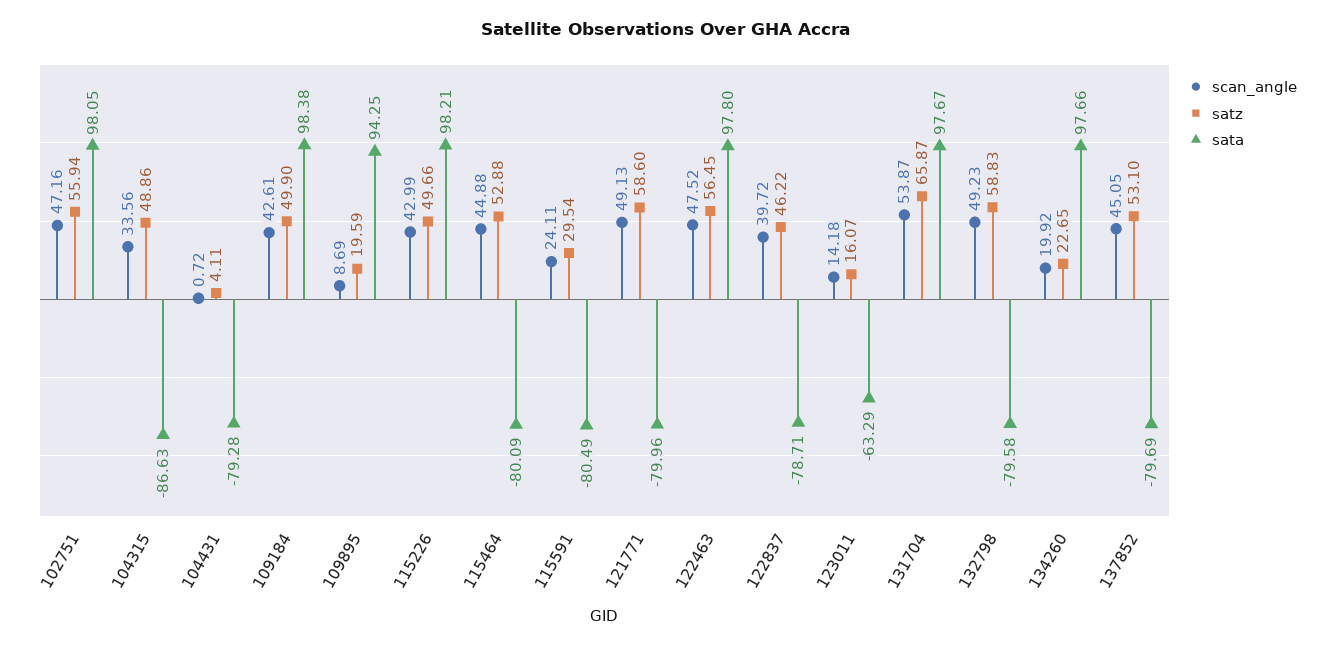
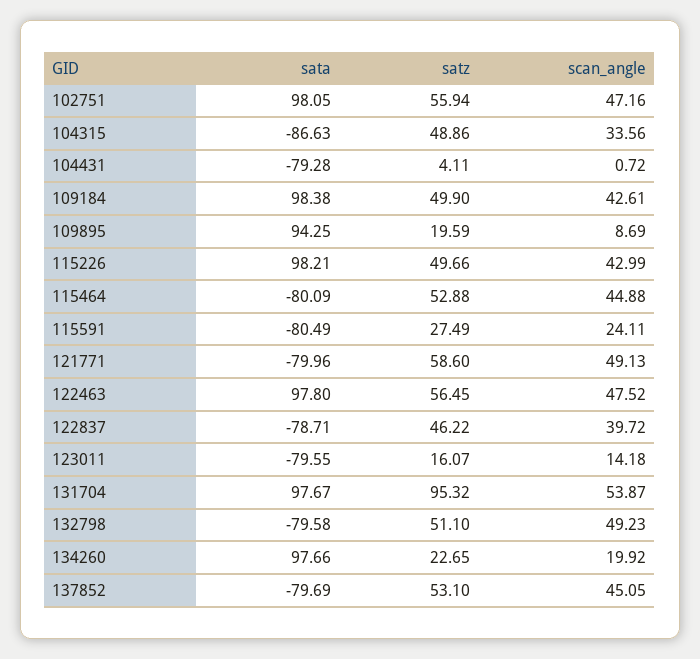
  {
    "scan_angle": {
      "102751": 47.16,
      "104315": 33.56,
      "104431": 0.72,
      "109184": 42.61,
      "109895": 8.69,
      "115226": 42.99,
      "115464": 44.88,
      "115591": 24.11,
      "121771": 49.13,
      "122463": 47.52,
      "122837": 39.72,
      "123011": 14.18,
      "131704": 53.87,
      "132798": 49.23,
      "134260": 19.92,
      "137852": 45.05
    },
    "satz": {
      "102751": 55.94,
      "104315": 48.86,
      "104431": 4.11,
      "109184": 49.9,
      "109895": 19.59,
      "115226": 49.66,
      "115464": 52.88,
-     "115591": 29.54,
+     "115591": 27.49,
      "121771": 58.6,
      "122463": 56.45,
      "122837": 46.22,
      "123011": 16.07,
-     "131704": 65.87,
+     "131704": 95.32,
-     "132798": 58.83,
+     "132798": 51.1,
      "134260": 22.65,
      "137852": 53.1
    },
    "sata": {
      "102751": 98.05,
      "104315": -86.63,
      "104431": -79.28,
      "109184": 98.38,
      "109895": 94.25,
      "115226": 98.21,
      "115464": -80.09,
      "115591": -80.49,
      "121771": -79.96,
      "122463": 97.8,
      "122837": -78.71,
-     "123011": -63.29,
+     "123011": -79.55,
      "131704": 97.67,
      "132798": -79.58,
      "134260": 97.66,
      "137852": -79.69
    }
  }

